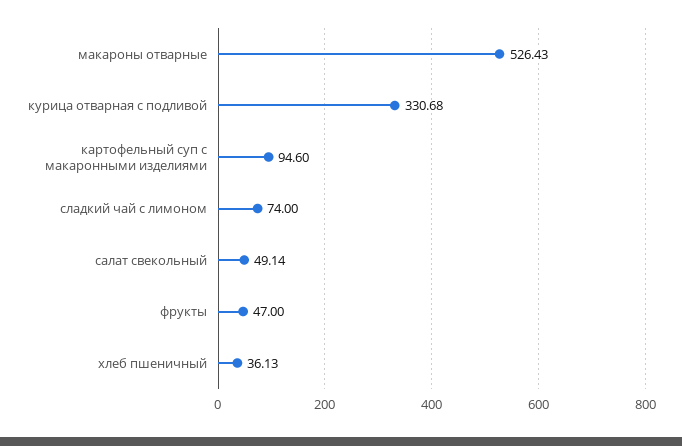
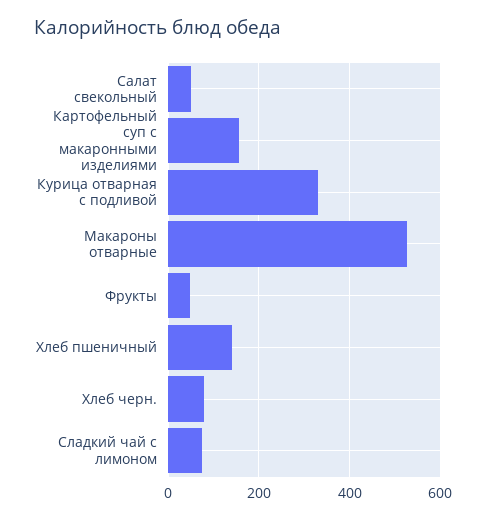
  {
    "макароны отварные": 526.43,
    "курица отварная с подливой": 330.68,
-   "картофельный суп с макаронными изделиями": 94.6,
+   "картофельный суп с макаронными изделиями": 160,
    "сладкий чай с лимоном": 74,
    "салат свекольный": 49.14,
    "фрукты": 47,
-   "хлеб пшеничный": 36.13
+   "хлеб пшеничный": 140,
+   "Хлеб черн.": 80
  }

